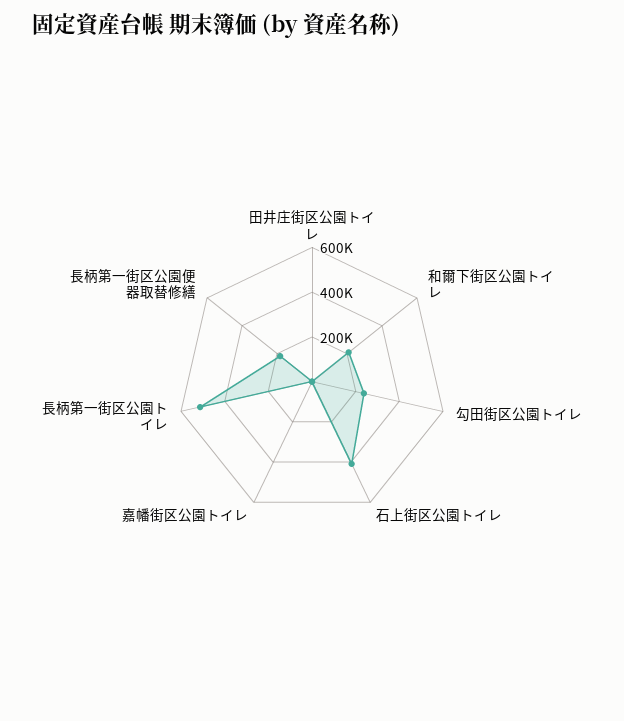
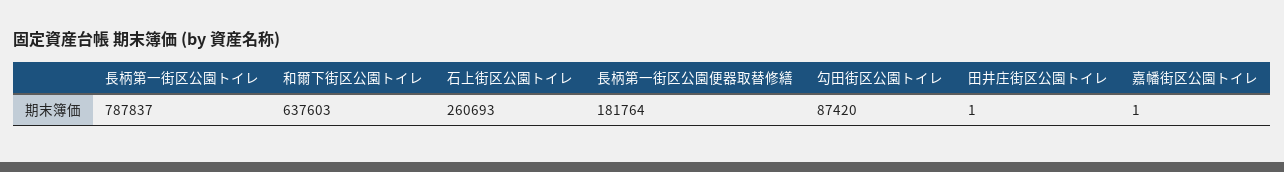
  {
    "田井庄街区公園トイレ": 1,
-   "和爾下街区公園トイレ": 200000,
+   "和爾下街区公園トイレ": 637603,
-   "勾田街区公園トイレ": 250000,
+   "勾田街区公園トイレ": 87420,
-   "石上街区公園トイレ": 400000,
+   "石上街区公園トイレ": 260693,
    "嘉幡街区公園トイレ": 1,
-   "長柄第一街区公園トイレ": 500000,
+   "長柄第一街区公園トイレ": 787837,
    "長柄第一街区公園便器取替修繕": 181764
  }

